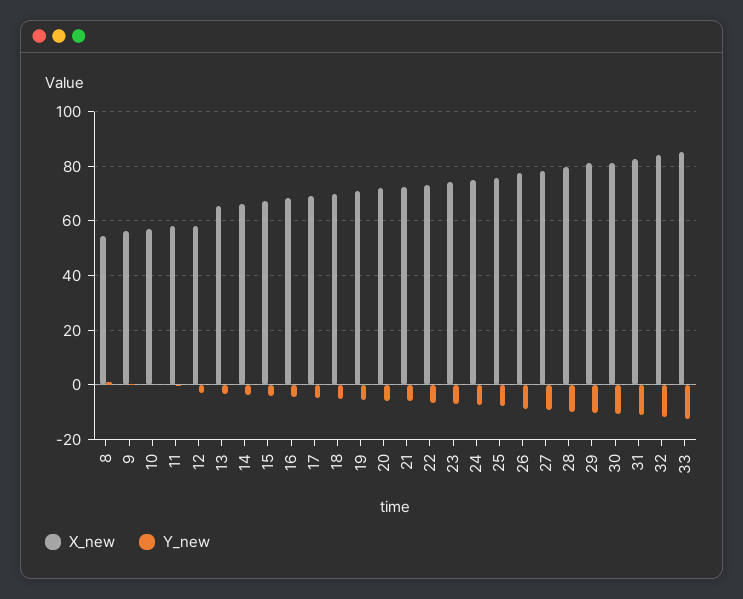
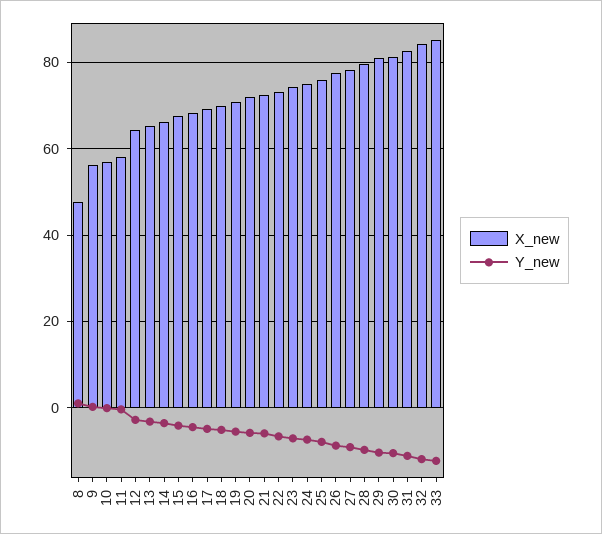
  {
    "X_new": {
-     "8": 55,
+     "8": 48,
      "9": 56,
      "10": 56,
      "11": 58,
-     "12": 57.5,
+     "12": 64,
      "13": 66,
      "14": 66,
      "15": 68,
      "16": 68,
      "17": 70,
      "18": 70,
      "19": 70,
      "20": 72,
      "21": 72,
      "22": 74,
      "23": 74,
      "24": 74,
      "25": 76,
      "26": 78,
      "27": 78,
      "28": 80,
      "29": 82,
      "30": 82,
      "31": 82,
      "32": 84,
      "33": 86
    },
    "Y_new": {
      "8": 0,
      "9": 0,
      "10": 0,
      "11": 0,
      "12": -2,
      "13": -4,
      "14": -4,
      "15": -4,
      "16": -4,
      "17": -4,
      "18": -6,
      "19": -6,
      "20": -6,
      "21": -6,
      "22": -6,
      "23": -8,
      "24": -8,
      "25": -8,
      "26": -8,
      "27": -10,
      "28": -10,
      "29": -10,
      "30": -10,
      "31": -12,
      "32": -12,
      "33": -12
    }
  }

